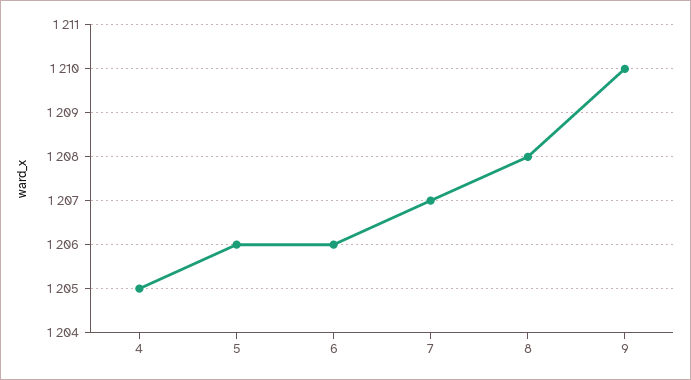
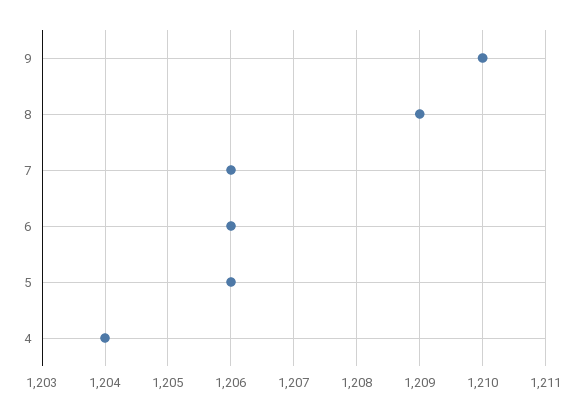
  {
-   "4": 1205,
+   "4": 1204,
    "5": 1206,
    "6": 1206,
-   "7": 1207,
+   "7": 1206,
-   "8": 1208,
+   "8": 1209,
    "9": 1210
  }

